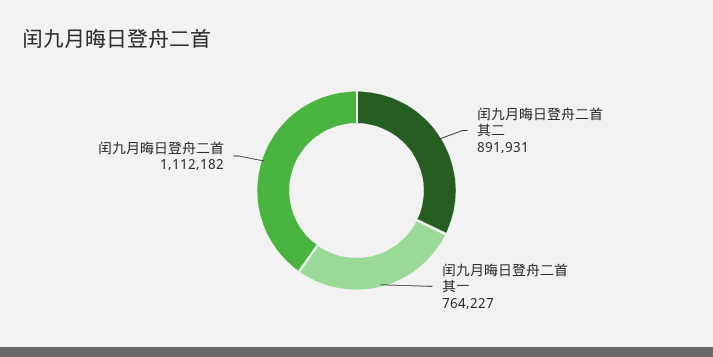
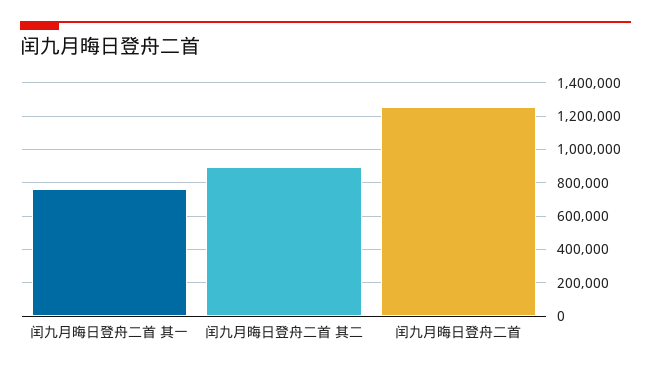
  {
    "闰九月晦日登舟二首 其二": 891931,
    "闰九月晦日登舟二首 其一": 764227,
-   "闰九月晦日登舟二首": 1112182
+   "闰九月晦日登舟二首": 1250000
  }

